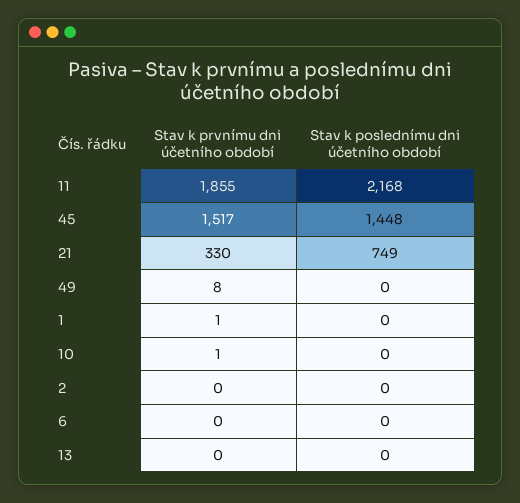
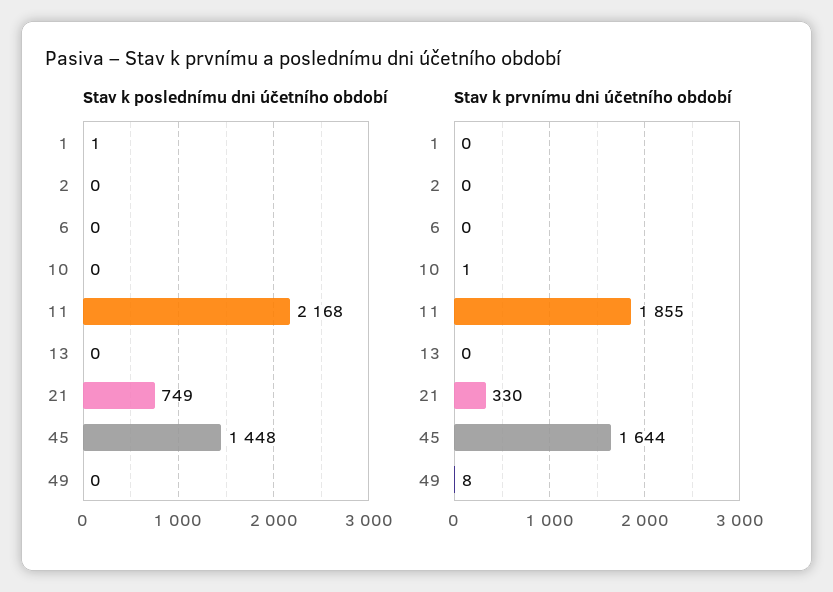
  {
    "Stav k prvnímu dni účetního období": {
      "11": 1855,
-     "45": 1517,
+     "45": 1644,
      "21": 330,
      "49": 8,
-     "1": 1,
+     "1": 0,
      "10": 1,
      "2": 0,
      "6": 0,
      "13": 0
    },
    "Stav k poslednímu dni účetního období": {
      "11": 2168,
      "45": 1448,
      "21": 749,
      "49": 0,
-     "1": 0,
+     "1": 1,
      "10": 0,
      "2": 0,
      "6": 0,
      "13": 0
    }
  }

